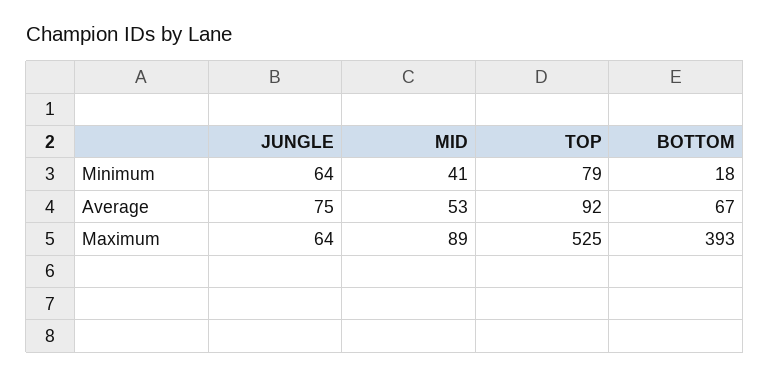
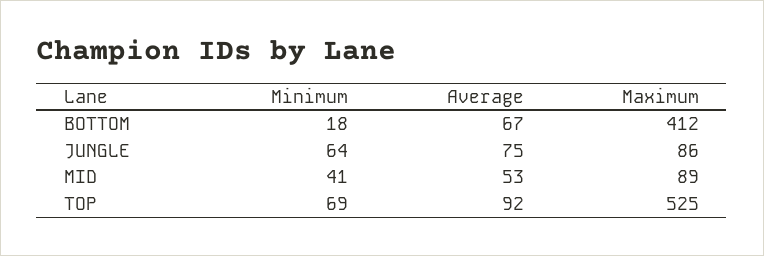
  {
    "JUNGLE": {
      "Minimum": 64,
      "Average": 75,
-     "Maximum": 64
+     "Maximum": 86
    },
    "MID": {
      "Minimum": 41,
      "Average": 53,
      "Maximum": 89
    },
    "TOP": {
-     "Minimum": 79,
+     "Minimum": 69,
      "Average": 92,
      "Maximum": 525
    },
    "BOTTOM": {
      "Minimum": 18,
      "Average": 67,
-     "Maximum": 393
+     "Maximum": 412
    }
  }

